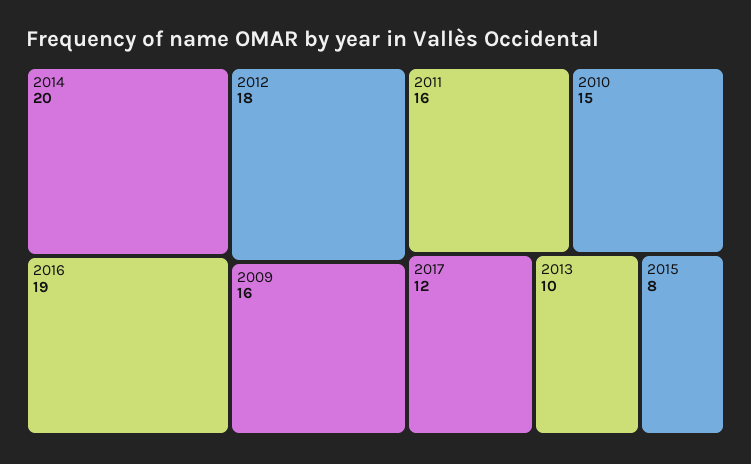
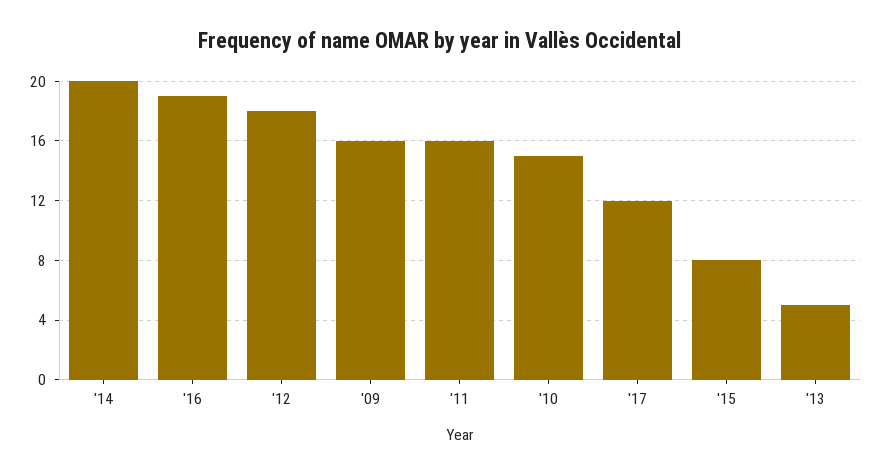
  {
    "2014": 20,
    "2016": 19,
    "2012": 18,
    "2009": 16,
    "2011": 16,
    "2010": 15,
    "2017": 12,
-   "2013": 10,
+   "2013": 5,
    "2015": 8
  }

